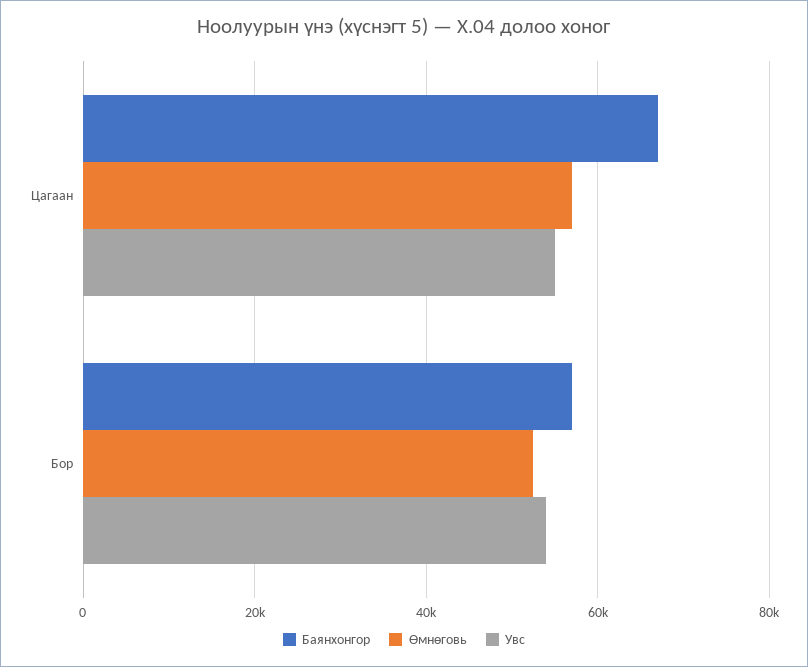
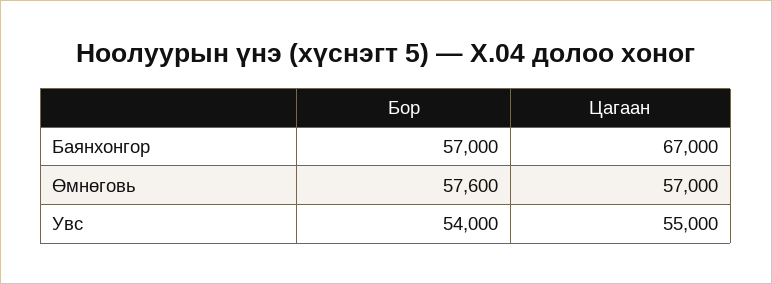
  {
    "Баянхонгор": {
      "Цагаан": 67000,
      "Бор": 57000
    },
    "Өмнөговь": {
      "Цагаан": 57000,
-     "Бор": 52000
+     "Бор": 57600
    },
    "Увс": {
      "Цагаан": 55000,
      "Бор": 54000
    }
  }

